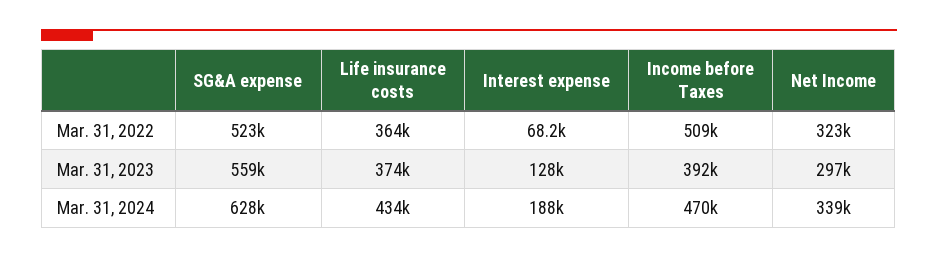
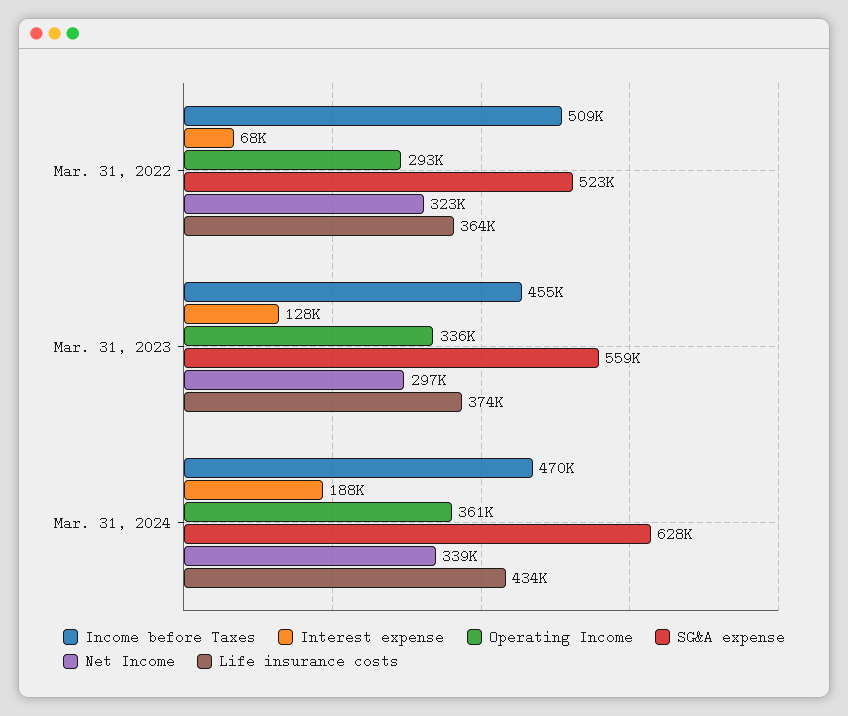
  {
    "SG&A expense": {
      "Mar. 31, 2022": 523000,
      "Mar. 31, 2023": 559000,
      "Mar. 31, 2024": 628000
    },
    "Life insurance costs": {
      "Mar. 31, 2022": 364000,
      "Mar. 31, 2023": 374000,
      "Mar. 31, 2024": 434000
    },
    "Interest expense": {
      "Mar. 31, 2022": 68200,
      "Mar. 31, 2023": 128000,
      "Mar. 31, 2024": 188000
    },
    "Income before Taxes": {
      "Mar. 31, 2022": 509000,
-     "Mar. 31, 2023": 392000,
+     "Mar. 31, 2023": 455000,
      "Mar. 31, 2024": 470000
    },
    "Net Income": {
      "Mar. 31, 2022": 323000,
      "Mar. 31, 2023": 297000,
      "Mar. 31, 2024": 339000
-   }
+   },
+   "Operating Income": {
+     "Mar. 31, 2022": 293000,
+     "Mar. 31, 2023": 336000,
+     "Mar. 31, 2024": 361000
+   }
  }

